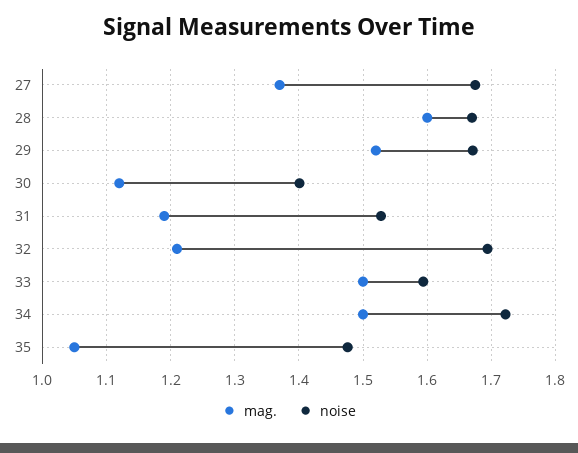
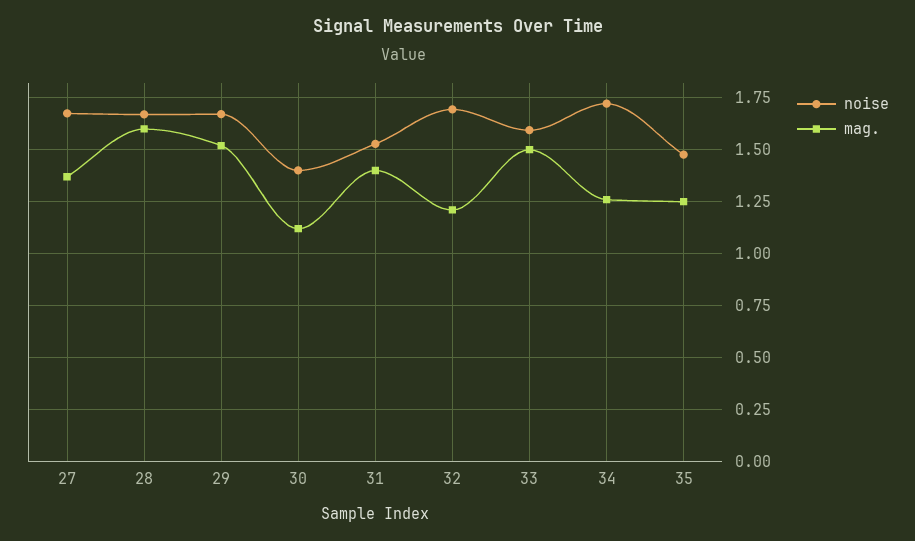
  {
    "mag.": {
      "27": 1.37,
      "28": 1.6,
      "29": 1.52,
      "30": 1.12,
-     "31": 1.19,
+     "31": 1.4,
      "32": 1.21,
      "33": 1.5,
-     "34": 1.5,
+     "34": 1.25,
-     "35": 1.05
+     "35": 1.25
    },
    "noise": {
      "27": 1.68,
      "28": 1.67,
      "29": 1.67,
      "30": 1.4,
      "31": 1.53,
      "32": 1.69,
      "33": 1.59,
      "34": 1.72,
      "35": 1.48
    }
  }

